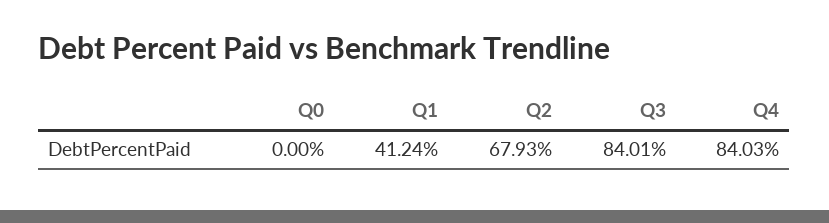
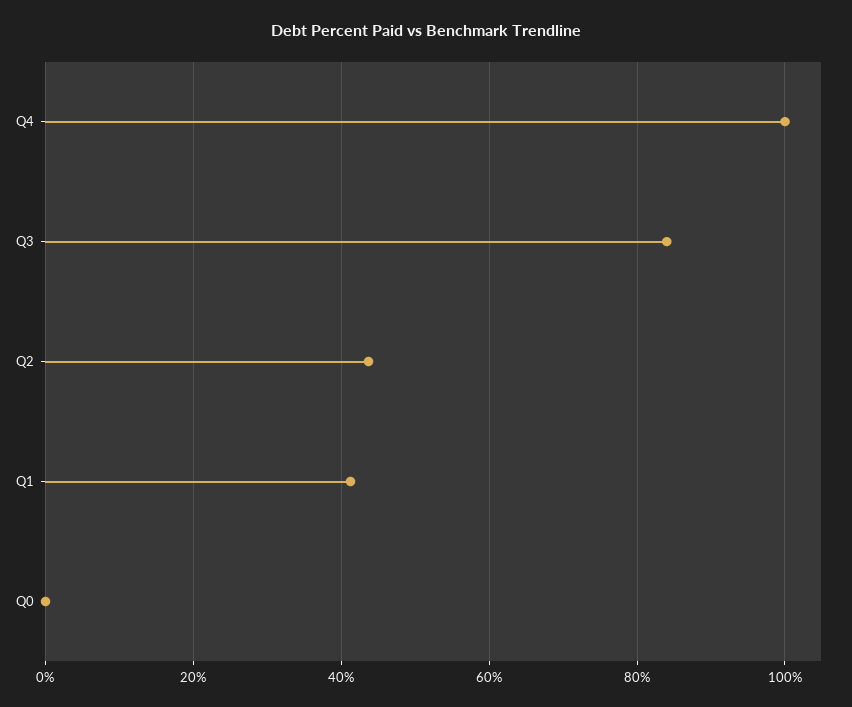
  {
    "Q0": 0,
    "Q1": 41.24,
-   "Q2": 67.93,
+   "Q2": 44,
    "Q3": 84.01,
-   "Q4": 84.03
+   "Q4": 100
  }

